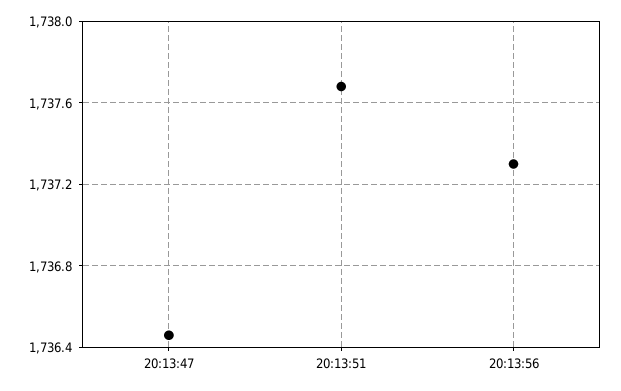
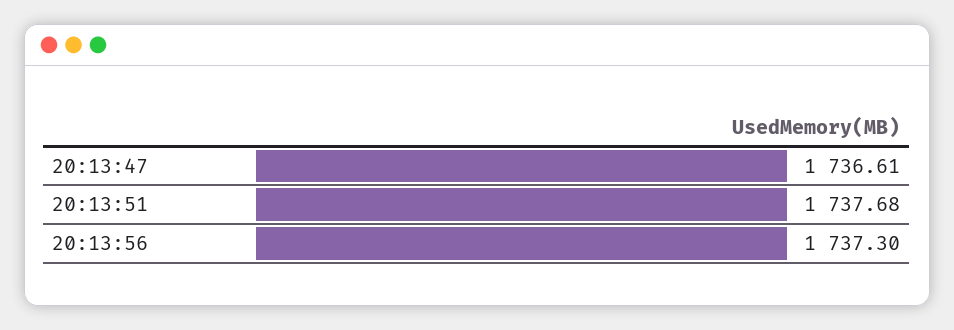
  {
-   "20:13:47": 1736.45,
+   "20:13:47": 1736.61,
    "20:13:51": 1737.68,
    "20:13:56": 1737.3
  }

